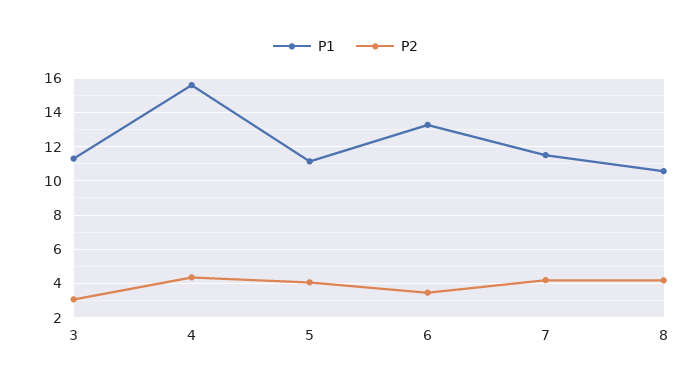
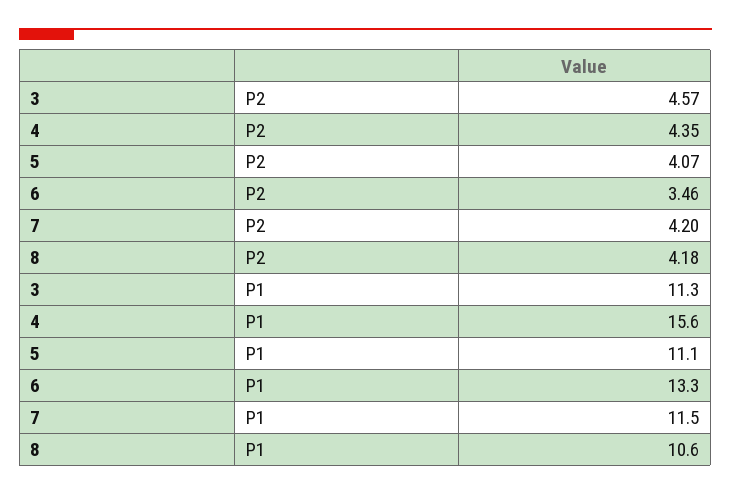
  {
    "P1": {
      "3": 11.3,
      "4": 15.6,
      "5": 11.1,
      "6": 13.3,
      "7": 11.5,
      "8": 10.6
    },
    "P2": {
-     "3": 3,
+     "3": 4.57,
      "4": 4.35,
      "5": 4.07,
      "6": 3.46,
      "7": 4.2,
      "8": 4.18
    }
  }

